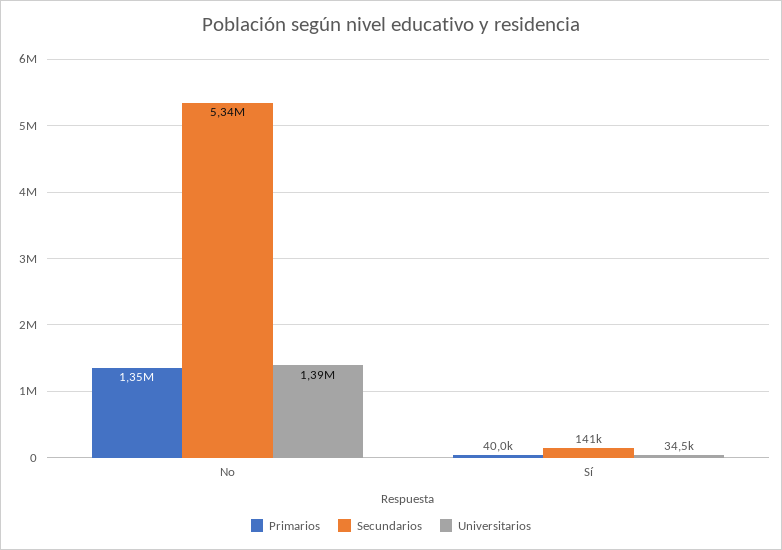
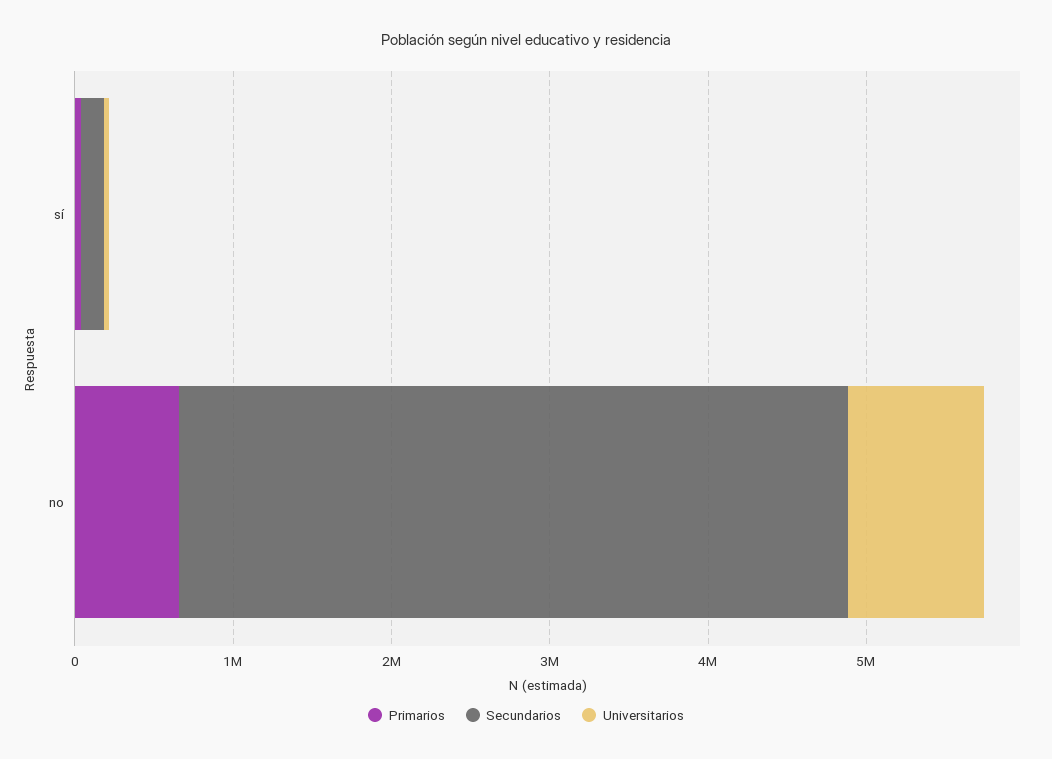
  {
    "Primarios": {
-     "No": 1350000,
+     "No": 600000,
      "Sí": 40000
    },
    "Secundarios": {
-     "No": 5340000,
+     "No": 4200000,
      "Sí": 141000
    },
    "Universitarios": {
-     "No": 1390000,
+     "No": 800000,
      "Sí": 34500
    }
  }

